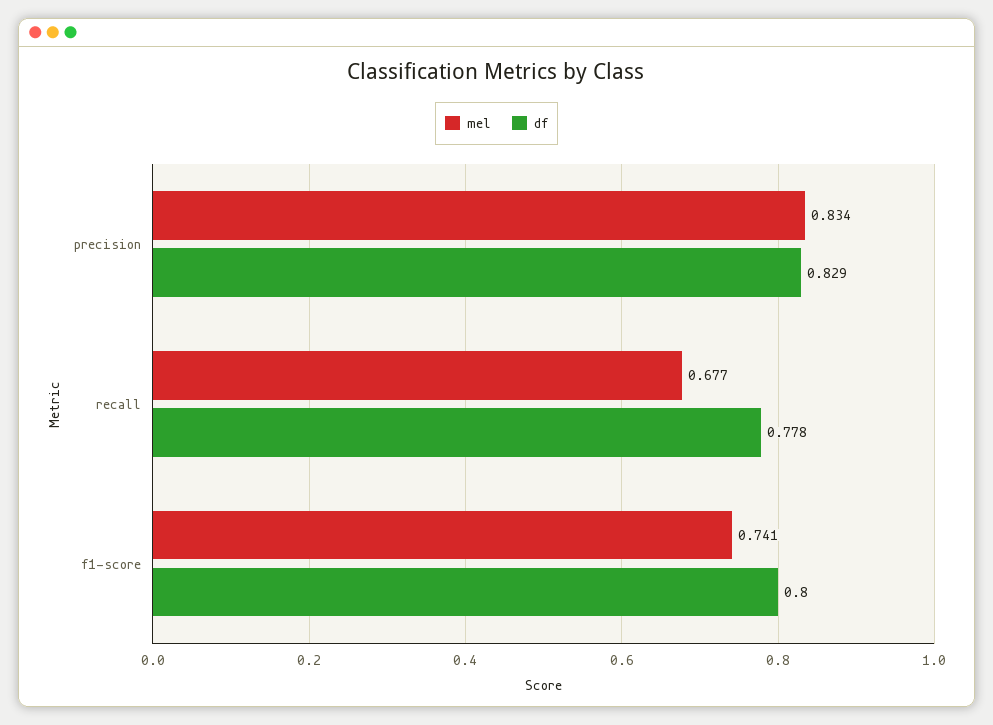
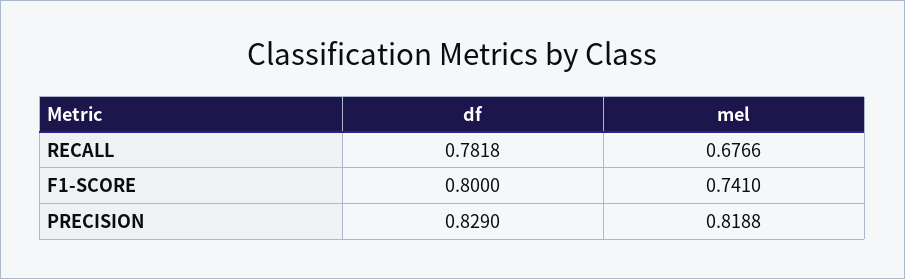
  {
    "mel": {
-     "precision": 0.834,
+     "precision": 0.8188,
      "recall": 0.6766,
      "f1-score": 0.741
    },
    "df": {
      "precision": 0.829,
-     "recall": 0.778,
+     "recall": 0.7818,
      "f1-score": 0.8
    }
  }

